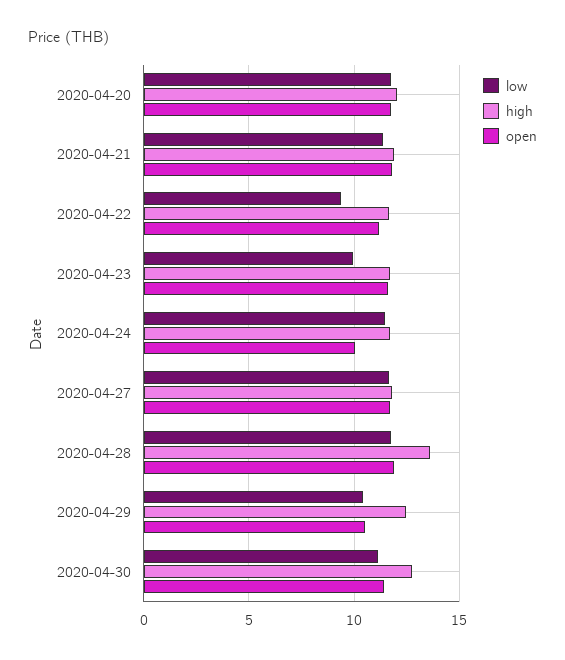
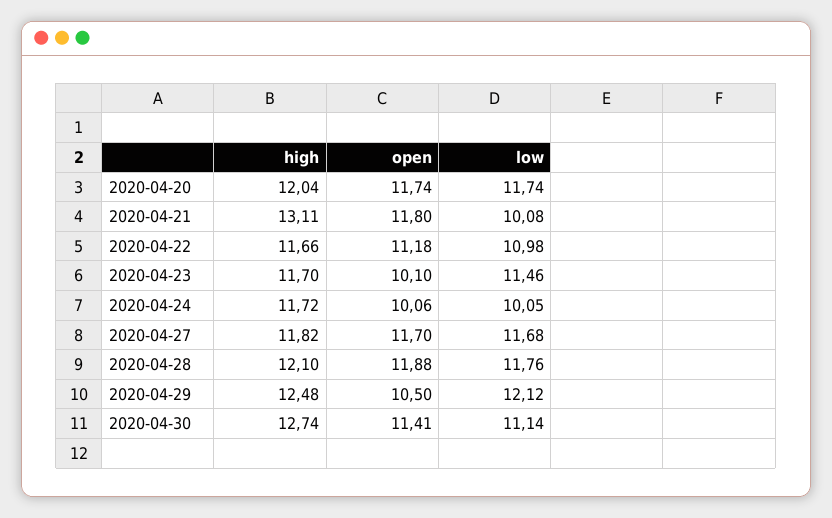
  {
    "low": {
      "2020-04-20": 11.74,
-     "2020-04-21": 11.5,
+     "2020-04-21": 10.08,
-     "2020-04-22": 9.5,
+     "2020-04-22": 10.98,
-     "2020-04-23": 10,
+     "2020-04-23": 11.46,
-     "2020-04-24": 11.5,
+     "2020-04-24": 10.05,
      "2020-04-27": 11.68,
      "2020-04-28": 11.76,
-     "2020-04-29": 10.5,
+     "2020-04-29": 12.12,
      "2020-04-30": 11.14
    },
    "high": {
      "2020-04-20": 12.04,
-     "2020-04-21": 12,
+     "2020-04-21": 13.11,
      "2020-04-22": 11.66,
      "2020-04-23": 11.7,
      "2020-04-24": 11.72,
      "2020-04-27": 11.82,
-     "2020-04-28": 13.5,
+     "2020-04-28": 12.1,
      "2020-04-29": 12.48,
      "2020-04-30": 12.74
    },
    "open": {
      "2020-04-20": 11.74,
      "2020-04-21": 11.8,
      "2020-04-22": 11.18,
-     "2020-04-23": 11.5,
+     "2020-04-23": 10.1,
      "2020-04-24": 10.06,
      "2020-04-27": 11.7,
      "2020-04-28": 11.88,
      "2020-04-29": 10.5,
      "2020-04-30": 11.41
    }
  }

